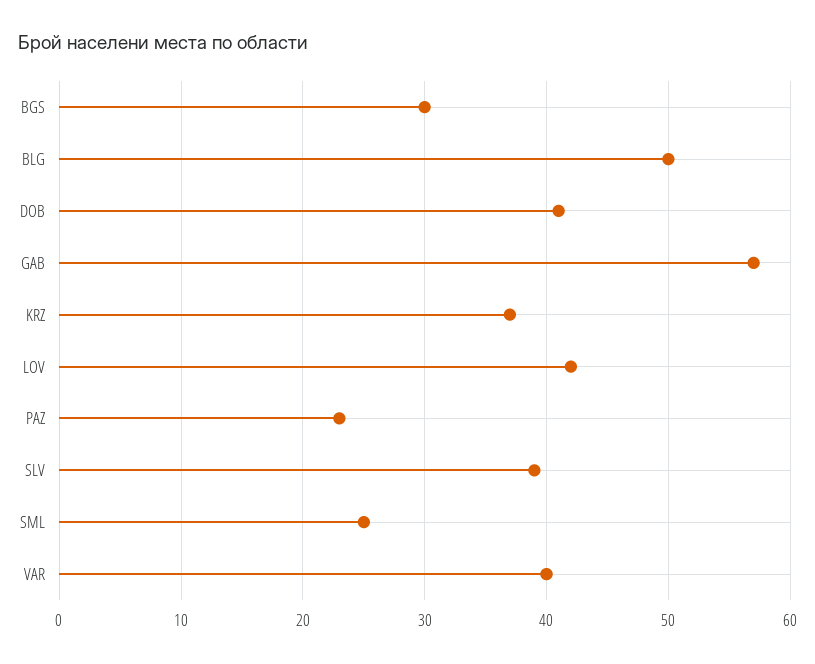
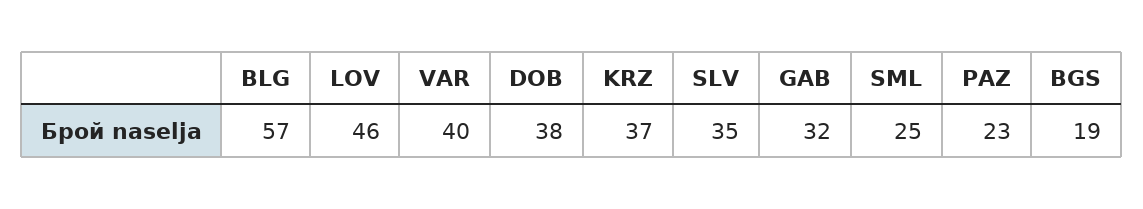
  {
-   "BGS": 30,
+   "BGS": 19,
-   "BLG": 50,
+   "BLG": 57,
-   "DOB": 41,
+   "DOB": 38,
-   "GAB": 57,
+   "GAB": 32,
    "KRZ": 37,
-   "LOV": 42,
+   "LOV": 46,
    "PAZ": 23,
-   "SLV": 39,
+   "SLV": 35,
    "SML": 25,
    "VAR": 40
  }

